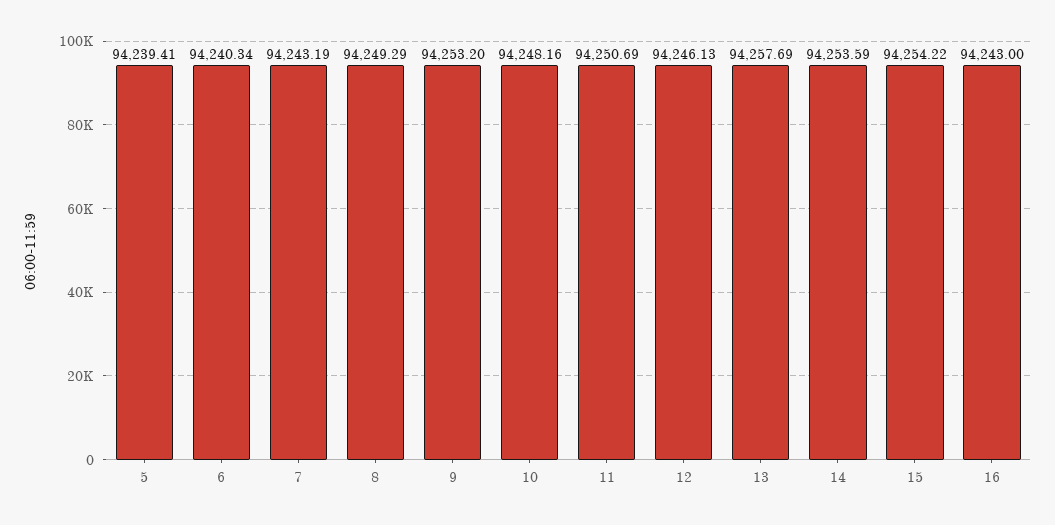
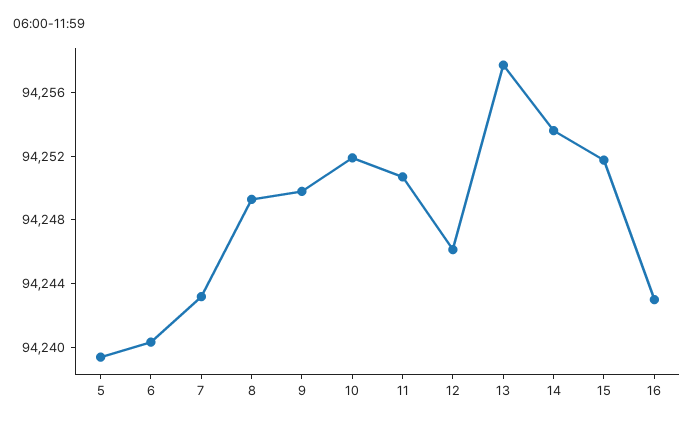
  {
    "5": 94239.41,
    "6": 94240.34,
    "7": 94243.19,
    "8": 94249.29,
-   "9": 94253.2,
+   "9": 94250,
-   "10": 94248.16,
+   "10": 94252,
    "11": 94250.69,
    "12": 94246.13,
    "13": 94257.69,
    "14": 94253.59,
-   "15": 94254.22,
+   "15": 94252,
    "16": 94243
  }

